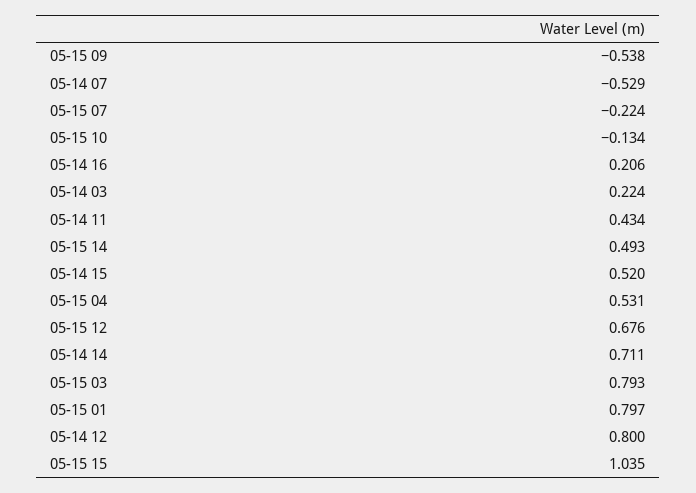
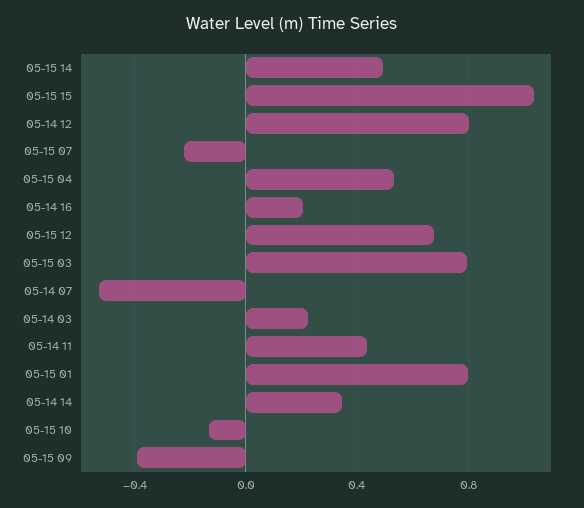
  {
-   "05-15 09": -0.538,
+   "05-15 09": -0.4,
    "05-14 07": -0.529,
    "05-15 07": -0.224,
    "05-15 10": -0.134,
    "05-14 16": 0.206,
    "05-14 03": 0.224,
    "05-14 11": 0.434,
    "05-15 14": 0.493,
-   "05-14 15": 0.52,
    "05-15 04": 0.531,
    "05-15 12": 0.676,
-   "05-14 14": 0.711,
+   "05-14 14": 0.35,
    "05-15 03": 0.793,
    "05-15 01": 0.797,
    "05-14 12": 0.8,
    "05-15 15": 1.035
  }

